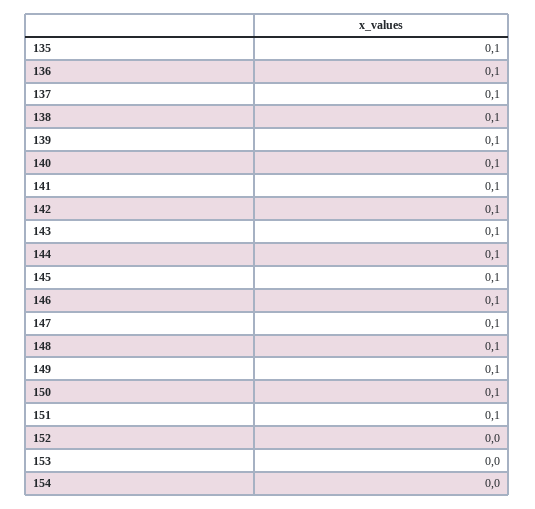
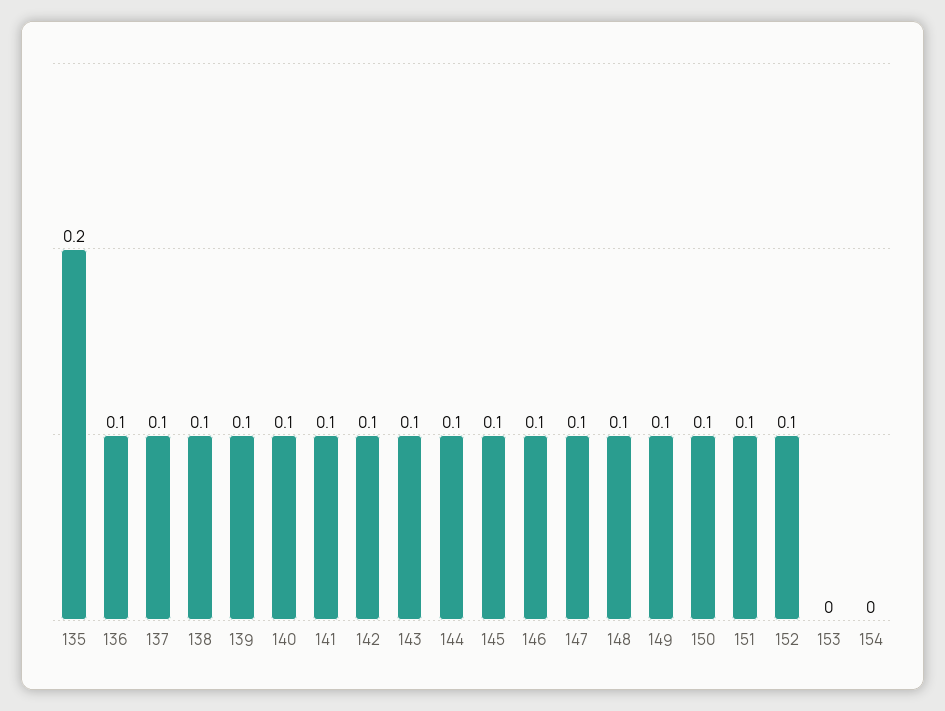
  {
-   "135": 0.1,
+   "135": 0.2,
    "136": 0.1,
    "137": 0.1,
    "138": 0.1,
    "139": 0.1,
    "140": 0.1,
    "141": 0.1,
    "142": 0.1,
    "143": 0.1,
    "144": 0.1,
    "145": 0.1,
    "146": 0.1,
    "147": 0.1,
    "148": 0.1,
    "149": 0.1,
    "150": 0.1,
    "151": 0.1,
-   "152": 0,
+   "152": 0.1,
    "153": 0,
    "154": 0
  }

